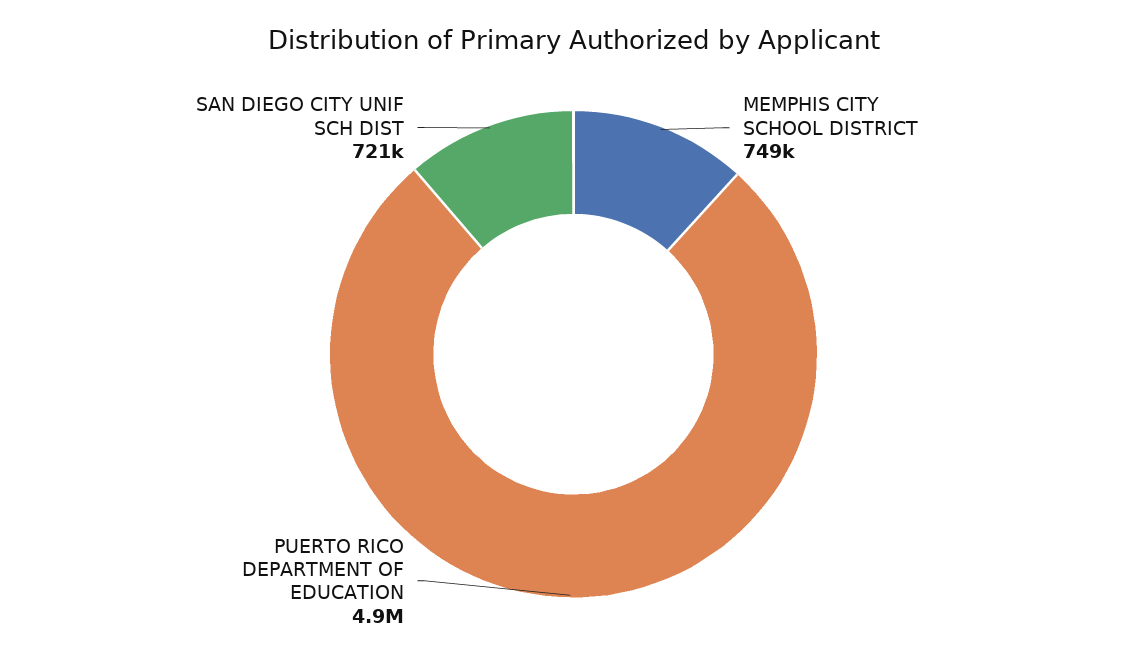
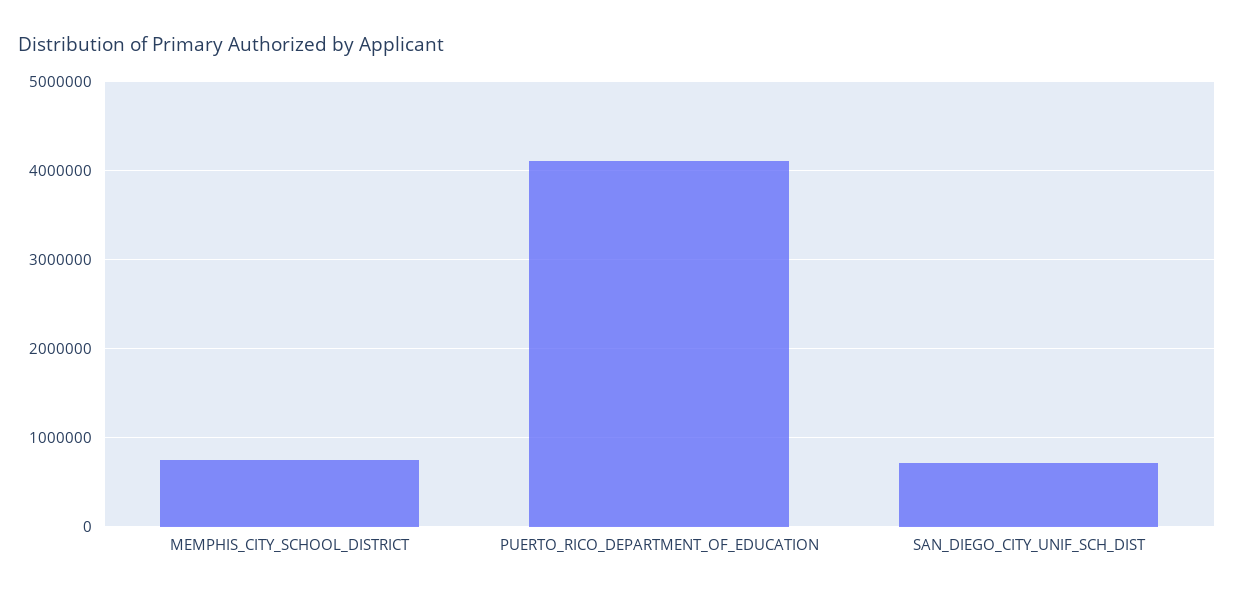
  {
    "MEMPHIS CITY SCHOOL DISTRICT": 749000,
-   "PUERTO RICO DEPARTMENT OF EDUCATION": 4900000,
+   "PUERTO RICO DEPARTMENT OF EDUCATION": 4100000,
    "SAN DIEGO CITY UNIF SCH DIST": 721000
  }

